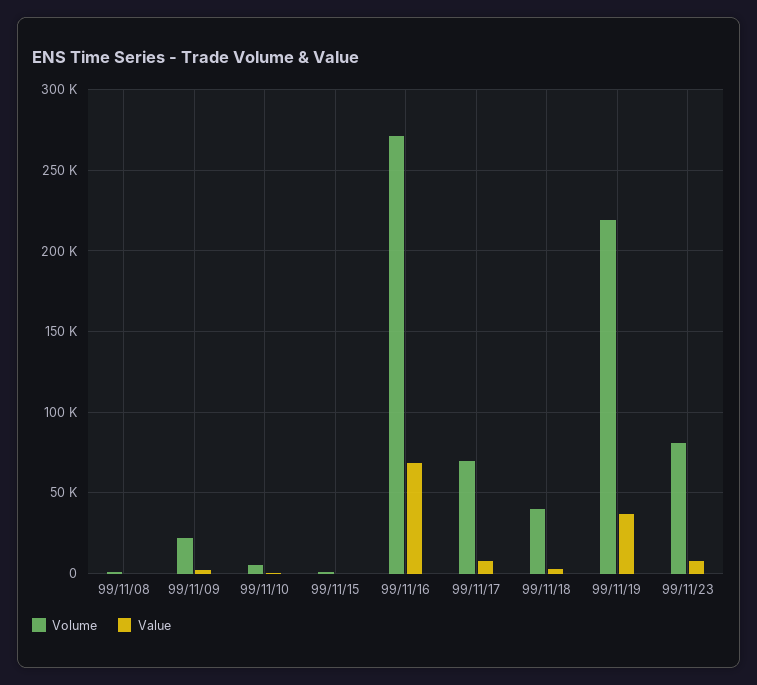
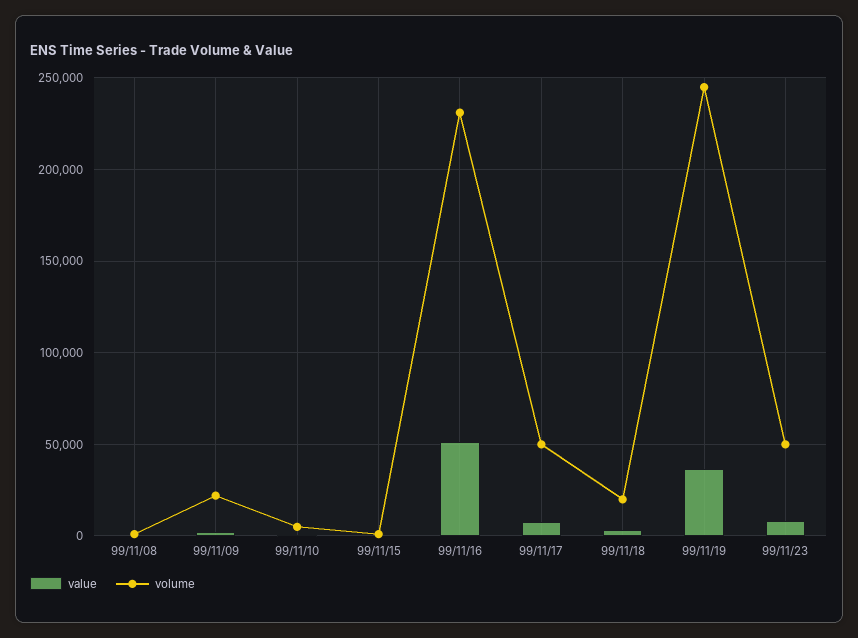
  {
    "Volume": {
      "99/11/08": 0,
      "99/11/09": 20000,
      "99/11/10": 5000,
      "99/11/15": 0,
-     "99/11/16": 270000,
+     "99/11/16": 230000,
-     "99/11/17": 70000,
+     "99/11/17": 50000,
-     "99/11/18": 40000,
+     "99/11/18": 20000,
-     "99/11/19": 220000,
+     "99/11/19": 245000,
-     "99/11/23": 80000
+     "99/11/23": 50000
    },
    "Value": {
      "99/11/08": 0,
      "99/11/09": 0,
      "99/11/10": 0,
      "99/11/15": 0,
-     "99/11/16": 70000,
+     "99/11/16": 50000,
      "99/11/17": 10000,
      "99/11/18": 5000,
      "99/11/19": 35000,
      "99/11/23": 10000
    }
  }

